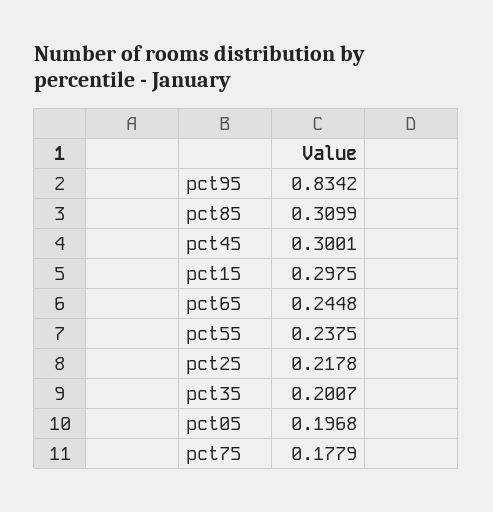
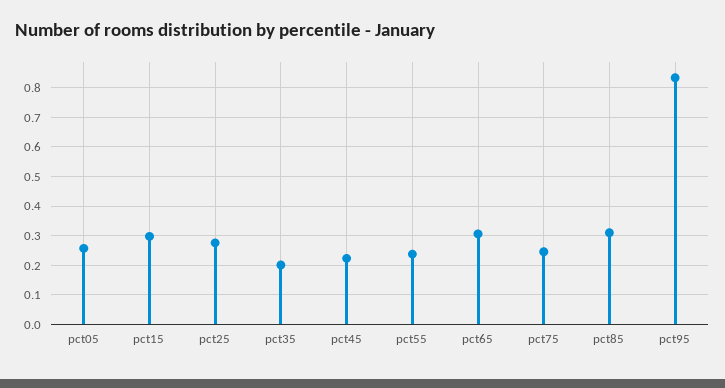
  {
    "pct95": 0.8342,
    "pct85": 0.3099,
-   "pct45": 0.3001,
+   "pct45": 0.225,
    "pct15": 0.2975,
-   "pct65": 0.2448,
+   "pct65": 0.3,
    "pct55": 0.2375,
-   "pct25": 0.2178,
+   "pct25": 0.275,
    "pct35": 0.2007,
-   "pct05": 0.1968,
+   "pct05": 0.25,
-   "pct75": 0.1779
+   "pct75": 0.25
  }

